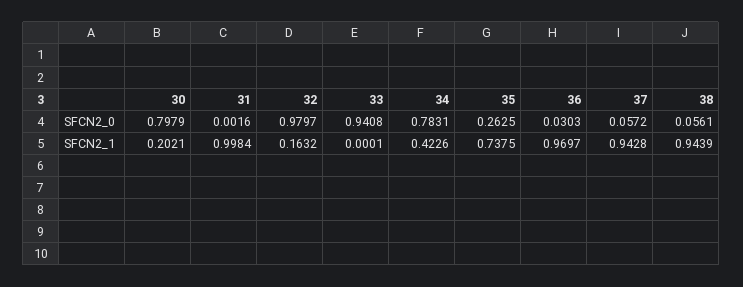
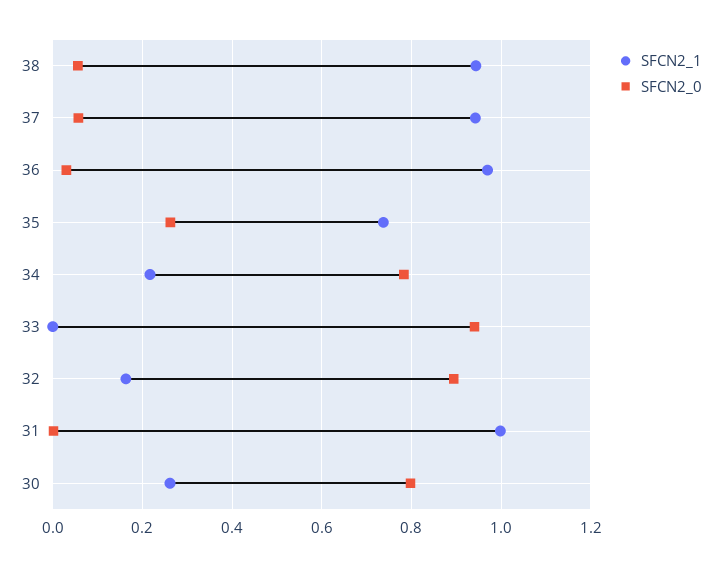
  {
    "SFCN2_0": {
      "30": 0.7979,
      "31": 0.0016,
-     "32": 0.9797,
+     "32": 0.9,
      "33": 0.9408,
      "34": 0.7831,
      "35": 0.2625,
      "36": 0.0303,
      "37": 0.0572,
      "38": 0.0561
    },
    "SFCN2_1": {
-     "30": 0.2021,
+     "30": 0.26,
      "31": 0.9984,
      "32": 0.1632,
      "33": 0.0001,
-     "34": 0.4226,
+     "34": 0.22,
      "35": 0.7375,
      "36": 0.9697,
      "37": 0.9428,
      "38": 0.9439
    }
  }

